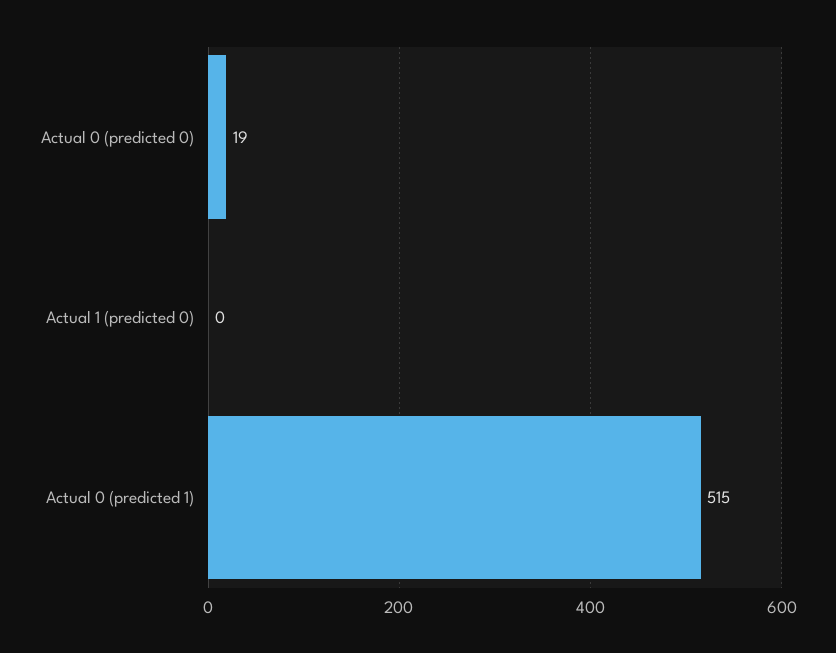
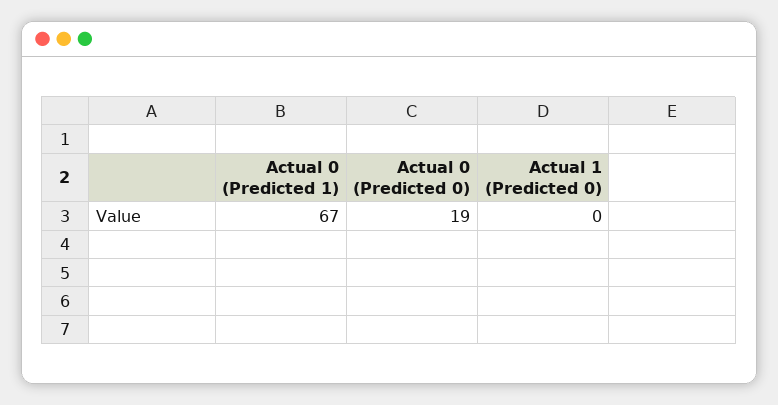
  {
    "Actual 0 (predicted 0)": 19,
    "Actual 1 (predicted 0)": 0,
-   "Actual 0 (predicted 1)": 515
+   "Actual 0 (predicted 1)": 67
  }

